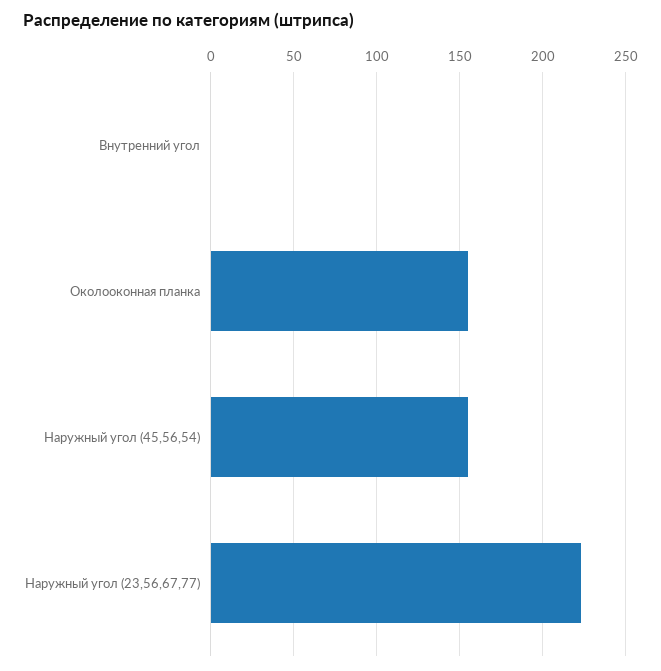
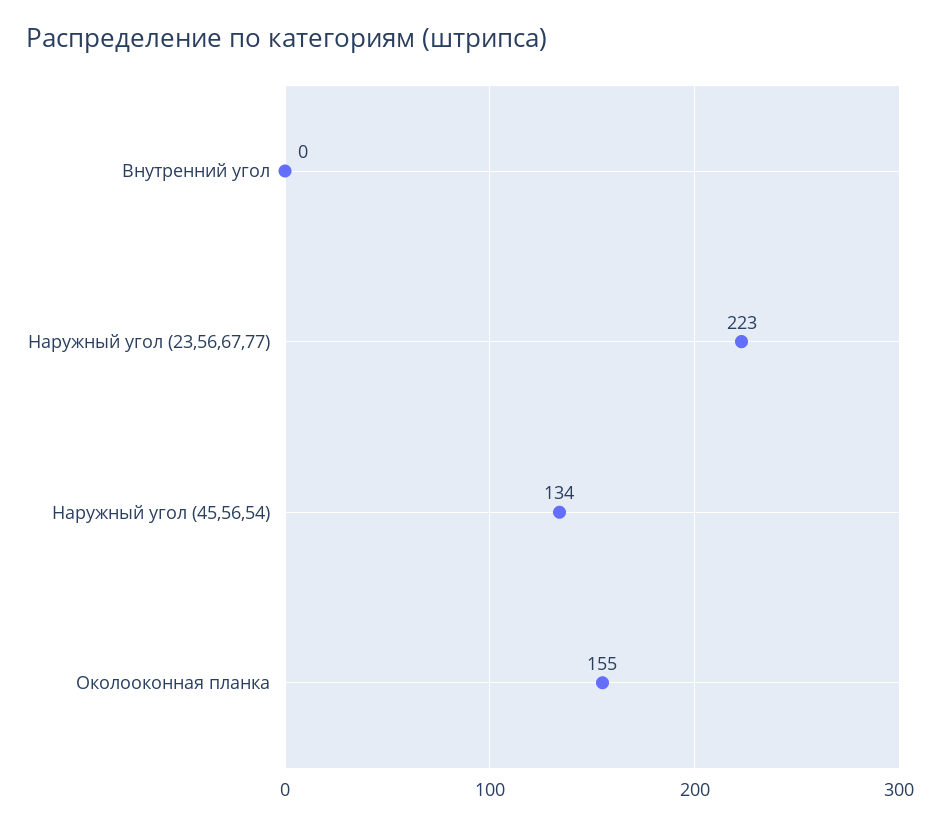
  {
    "Внутренний угол": 0,
    "Околооконная планка": 155,
-   "Наружный угол (45,56,54)": 155,
+   "Наружный угол (45,56,54)": 134,
    "Наружный угол (23,56,67,77)": 223
  }

